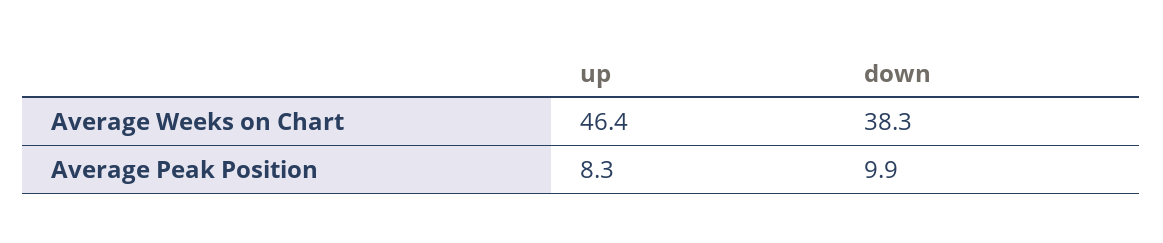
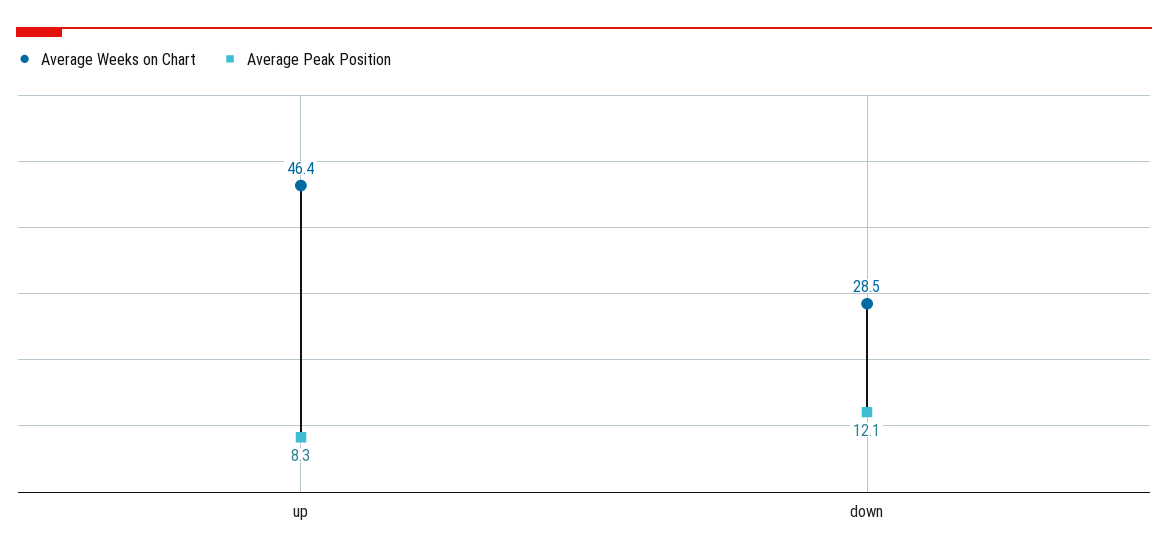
  {
    "Average Weeks on Chart": {
      "up": 46.4,
-     "down": 38.3
+     "down": 28.5
    },
    "Average Peak Position": {
      "up": 8.3,
-     "down": 9.9
+     "down": 12.1
    }
  }

